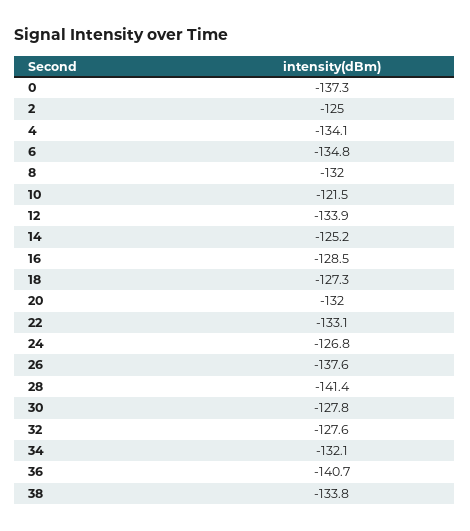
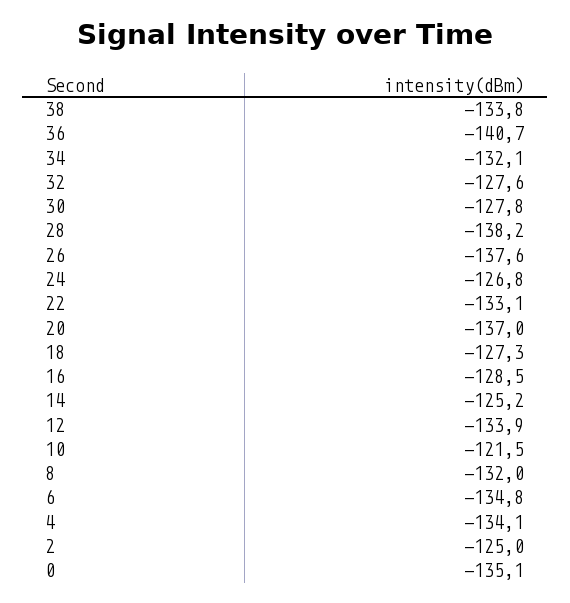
  {
-   "0": -137.3,
+   "0": -135.1,
    "2": -125,
    "4": -134.1,
    "6": -134.8,
    "8": -132,
    "10": -121.5,
    "12": -133.9,
    "14": -125.2,
    "16": -128.5,
    "18": -127.3,
-   "20": -132,
+   "20": -137,
    "22": -133.1,
    "24": -126.8,
    "26": -137.6,
-   "28": -141.4,
+   "28": -138.2,
    "30": -127.8,
    "32": -127.6,
    "34": -132.1,
    "36": -140.7,
    "38": -133.8
  }

